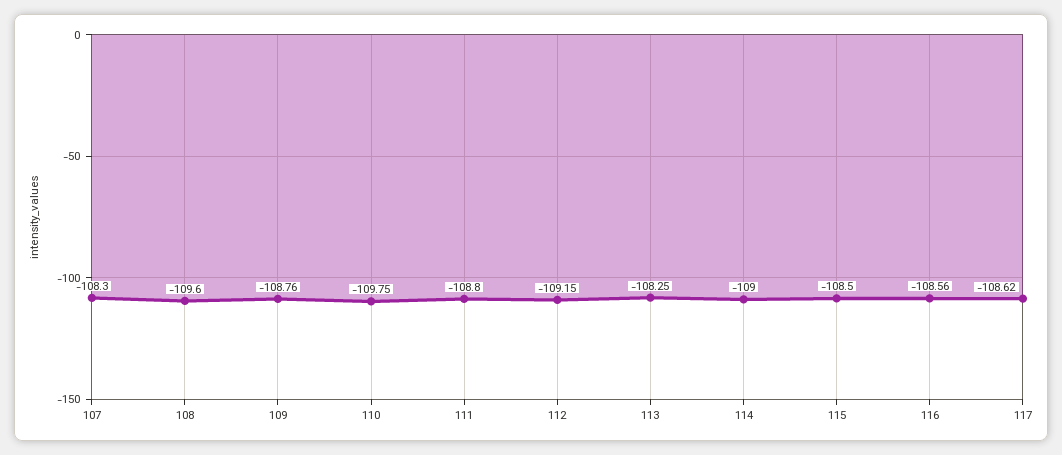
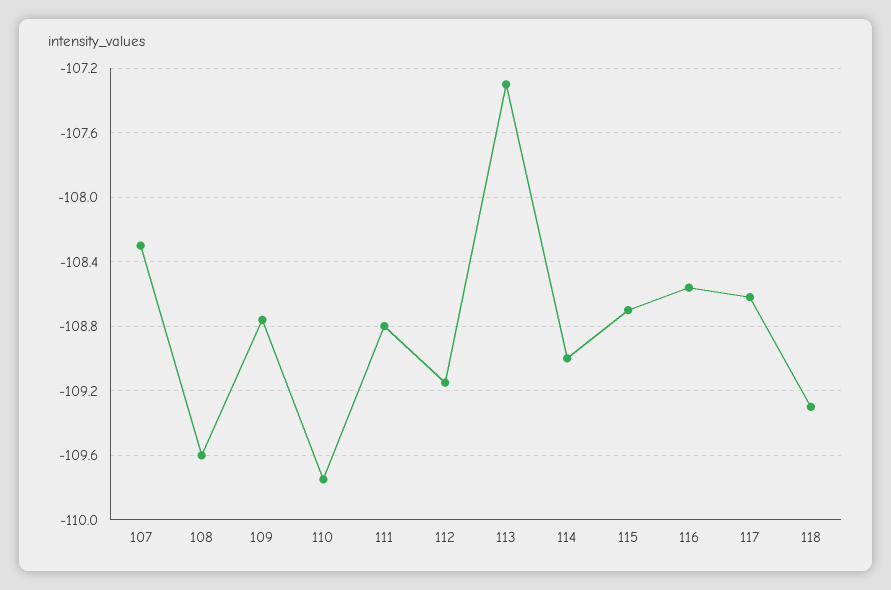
  {
    "107": -108.3,
    "108": -109.6,
    "109": -108.76,
    "110": -109.75,
    "111": -108.8,
    "112": -109.15,
-   "113": -108.25,
+   "113": -107.3,
    "114": -109,
-   "115": -108.5,
+   "115": -108.7,
    "116": -108.56,
-   "117": -108.62
+   "117": -108.62,
+   "118": -109.3
  }

